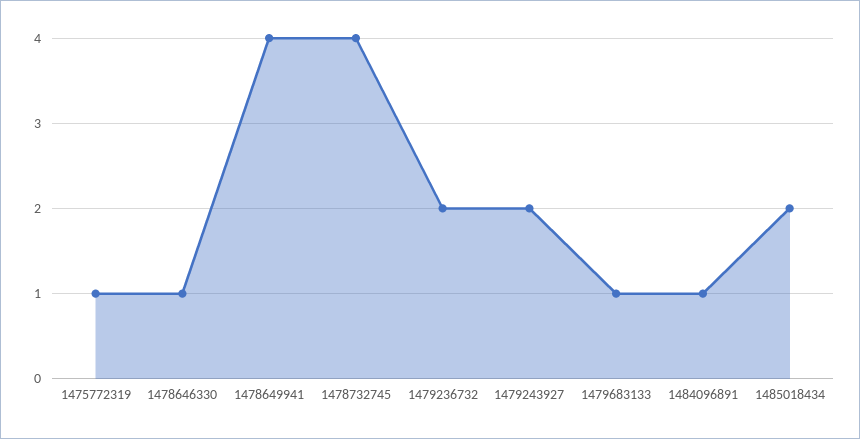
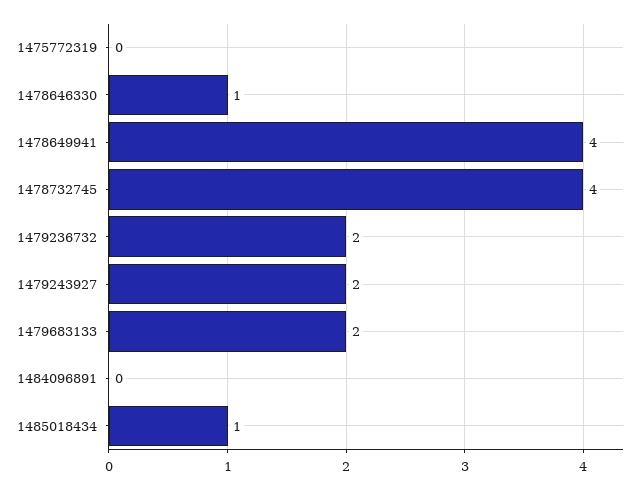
  {
-   "1475772319": 1,
+   "1475772319": 0,
    "1478646330": 1,
    "1478649941": 4,
    "1478732745": 4,
    "1479236732": 2,
    "1479243927": 2,
-   "1479683133": 1,
+   "1479683133": 2,
-   "1484096891": 1,
+   "1484096891": 0,
-   "1485018434": 2
+   "1485018434": 1
  }

